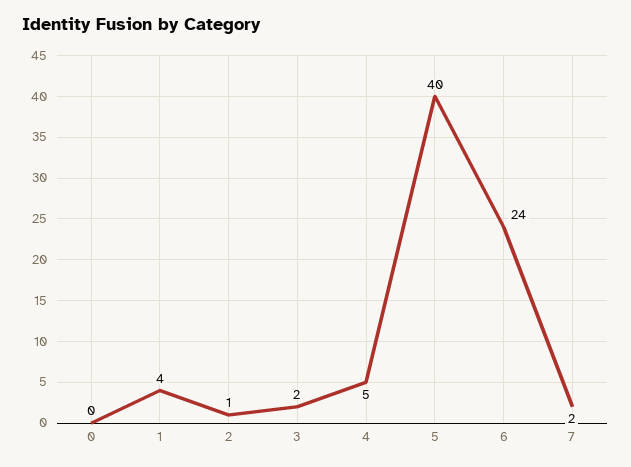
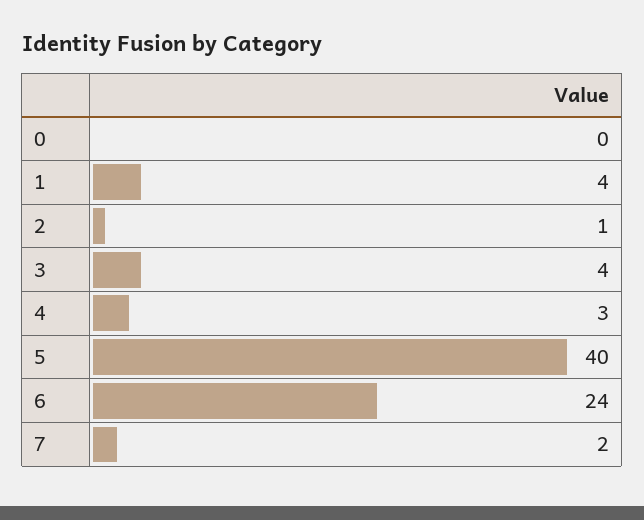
  {
    "0": 0,
    "1": 4,
    "2": 1,
-   "3": 2,
+   "3": 4,
-   "4": 5,
+   "4": 3,
    "5": 40,
    "6": 24,
    "7": 2
  }

